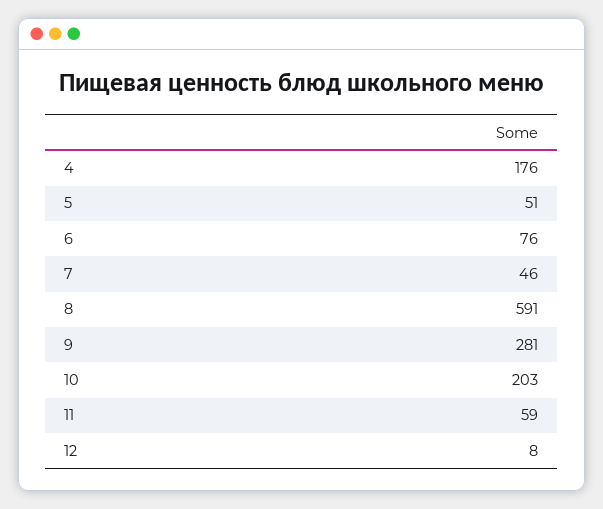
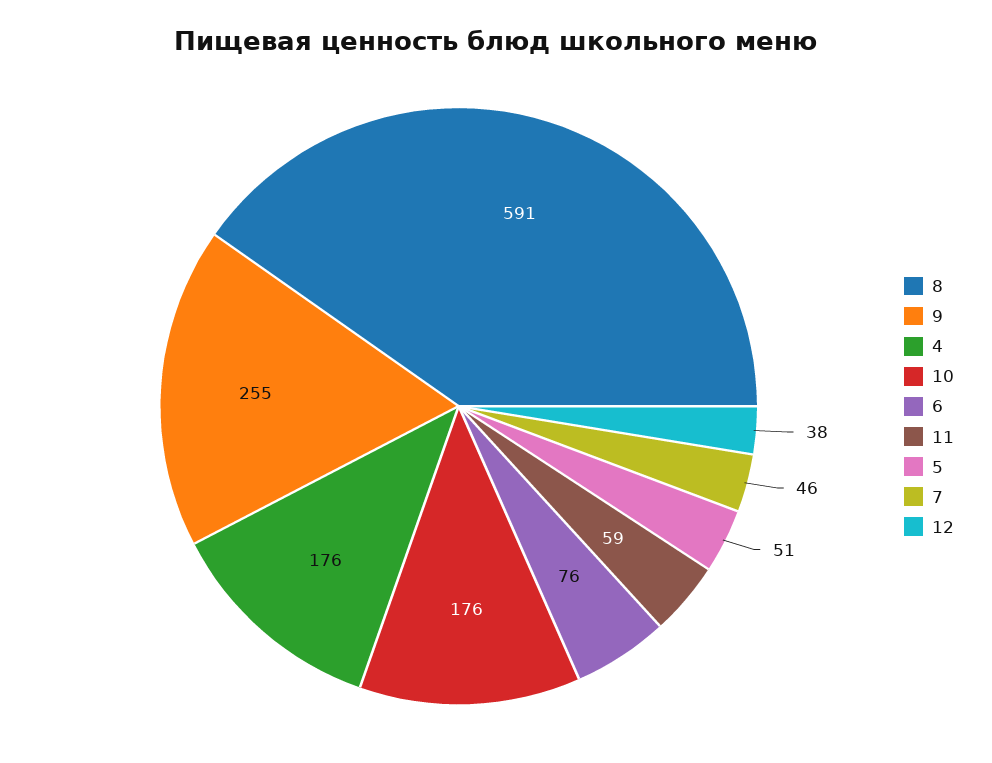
  {
    "4": 176,
    "5": 51,
    "6": 76,
    "7": 46,
    "8": 591,
-   "9": 281,
+   "9": 255,
-   "10": 203,
+   "10": 176,
    "11": 59,
-   "12": 8
+   "12": 38
  }

